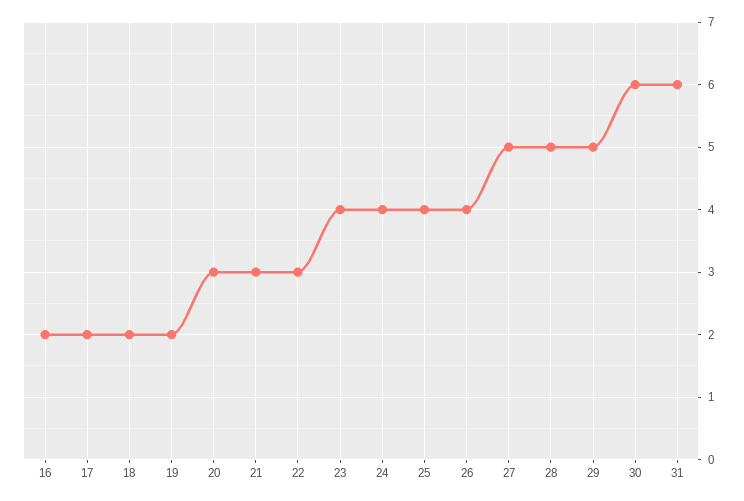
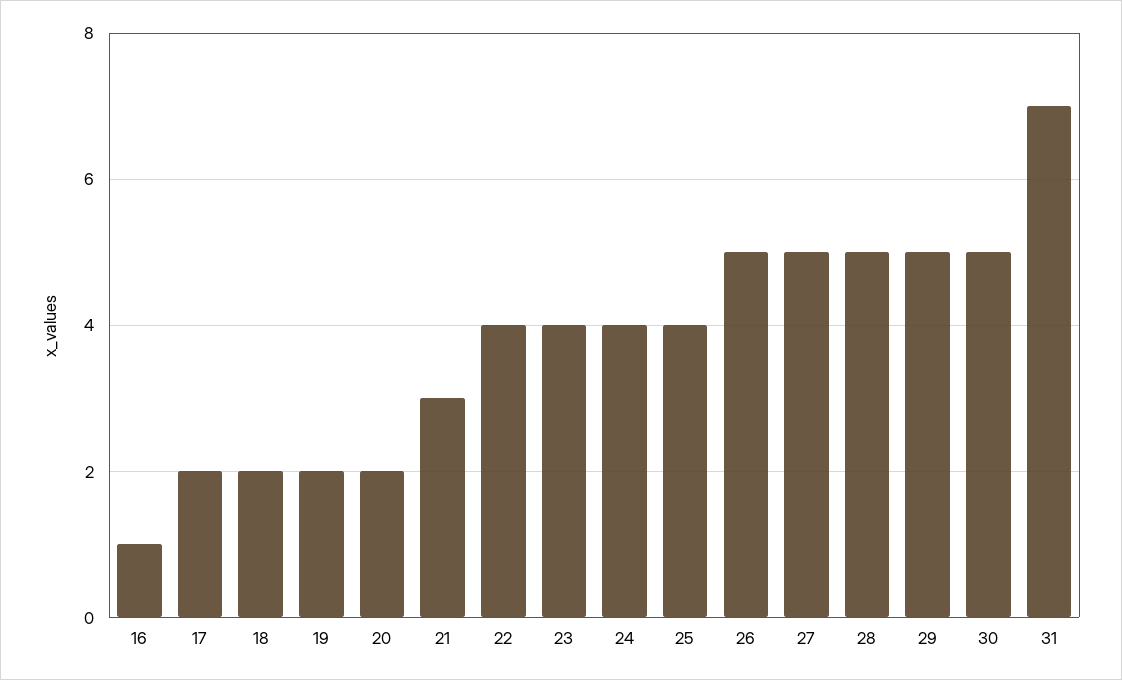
  {
-   "16": 2,
+   "16": 1,
    "17": 2,
    "18": 2,
    "19": 2,
-   "20": 3,
+   "20": 2,
    "21": 3,
-   "22": 3,
+   "22": 4,
    "23": 4,
    "24": 4,
    "25": 4,
-   "26": 4,
+   "26": 5,
    "27": 5,
    "28": 5,
    "29": 5,
-   "30": 6,
+   "30": 5,
-   "31": 6
+   "31": 7
  }

